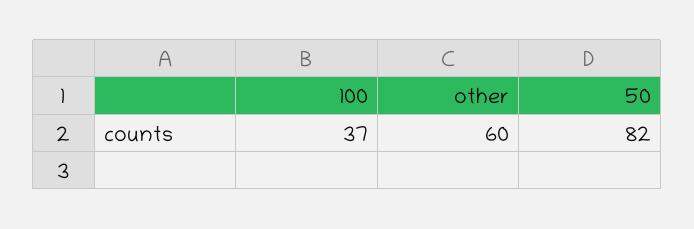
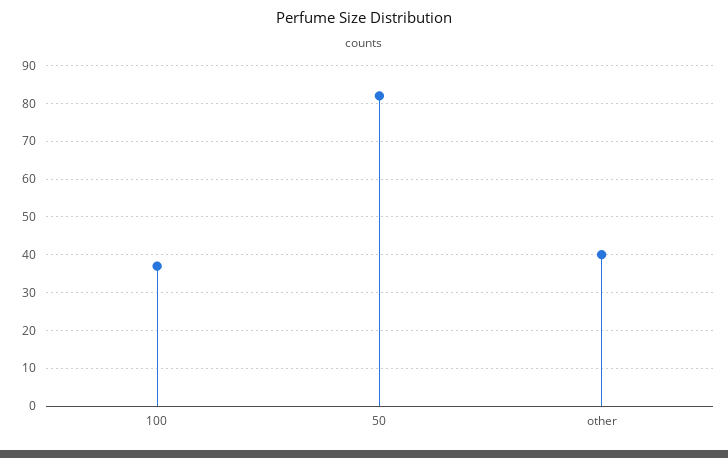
  {
    "100": 37,
-   "other": 60,
+   "other": 40,
    "50": 82
  }

